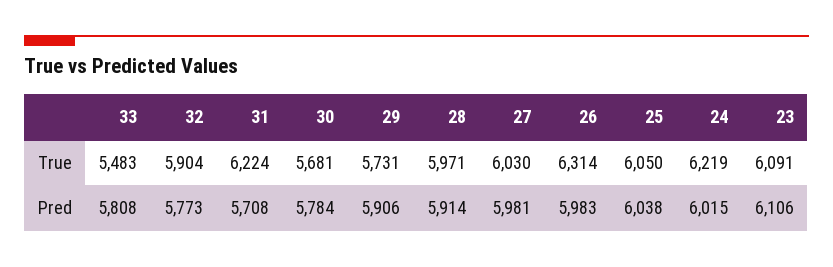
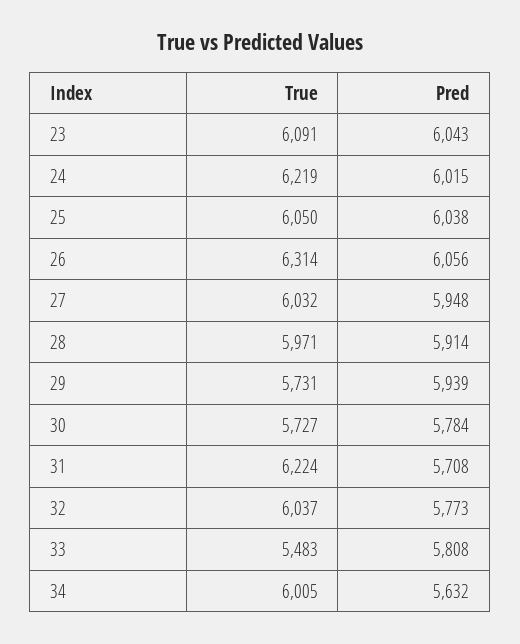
  {
    "33": {
      "True": 5483,
      "Pred": 5808
    },
    "32": {
-     "True": 5904,
+     "True": 6037,
      "Pred": 5773
    },
    "31": {
      "True": 6224,
      "Pred": 5708
    },
    "30": {
-     "True": 5681,
+     "True": 5727,
      "Pred": 5784
    },
    "29": {
      "True": 5731,
-     "Pred": 5906
+     "Pred": 5939
    },
    "28": {
      "True": 5971,
      "Pred": 5914
    },
    "27": {
-     "True": 6030,
+     "True": 6032,
-     "Pred": 5981
+     "Pred": 5948
    },
    "26": {
      "True": 6314,
-     "Pred": 5983
+     "Pred": 6056
    },
    "25": {
      "True": 6050,
      "Pred": 6038
    },
    "24": {
      "True": 6219,
      "Pred": 6015
    },
    "23": {
      "True": 6091,
-     "Pred": 6106
+     "Pred": 6043
-   }
+   },
+   "34": {
+     "True": 6005,
+     "Pred": 5632
+   }
  }

